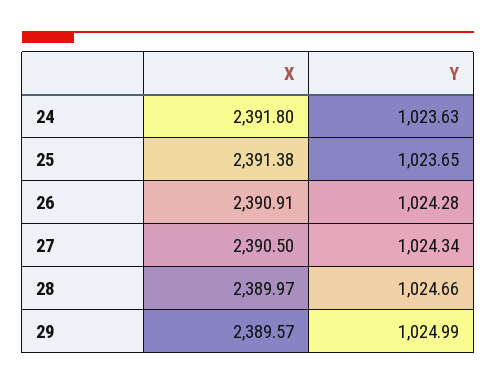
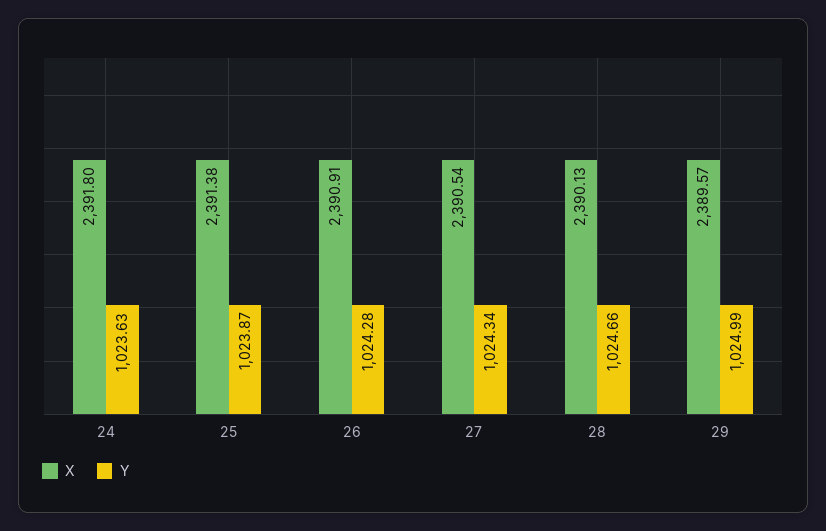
  {
    "X": {
      "24": 2391.8,
      "25": 2391.38,
      "26": 2390.91,
-     "27": 2390.5,
+     "27": 2390.54,
-     "28": 2389.97,
+     "28": 2390.13,
      "29": 2389.57
    },
    "Y": {
      "24": 1023.63,
-     "25": 1023.65,
+     "25": 1023.87,
      "26": 1024.28,
      "27": 1024.34,
      "28": 1024.66,
      "29": 1024.99
    }
  }

